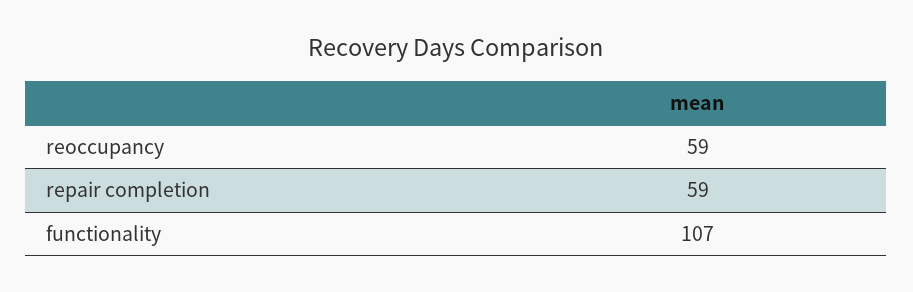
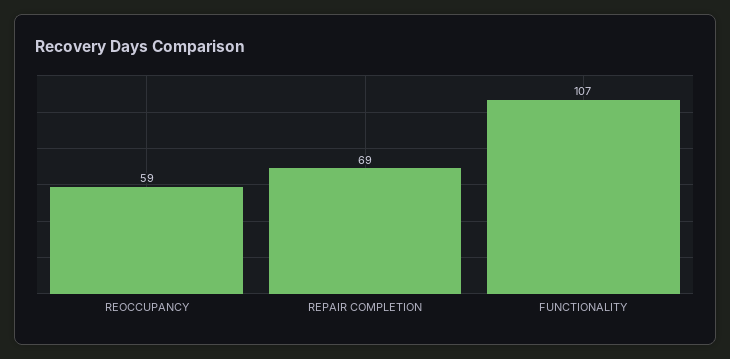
  {
    "reoccupancy": 59,
-   "repair completion": 59,
+   "repair completion": 69,
    "functionality": 107
  }

